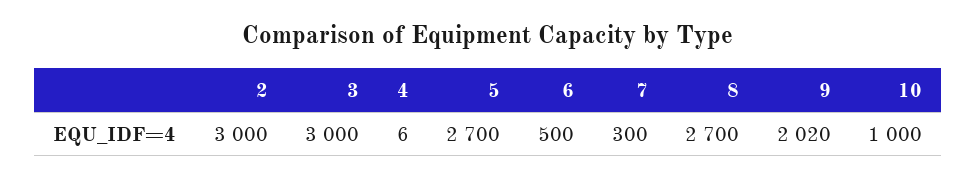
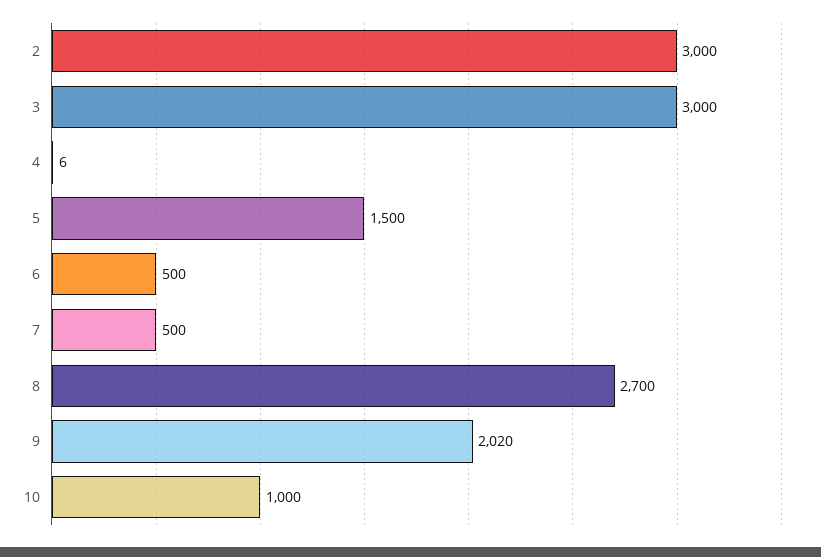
  {
    "2": 3000,
    "3": 3000,
    "4": 6,
-   "5": 2700,
+   "5": 1500,
    "6": 500,
-   "7": 300,
+   "7": 500,
    "8": 2700,
    "9": 2020,
    "10": 1000
  }

